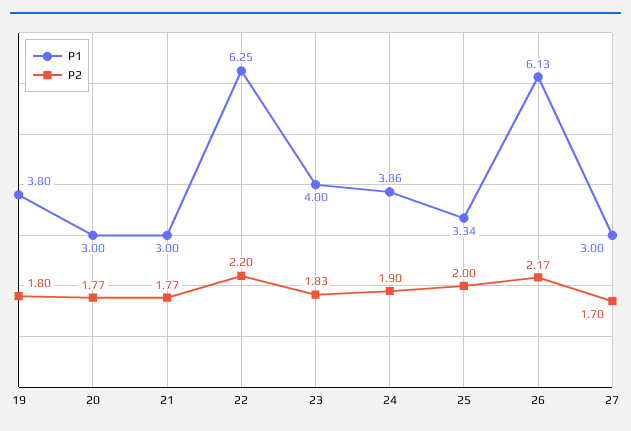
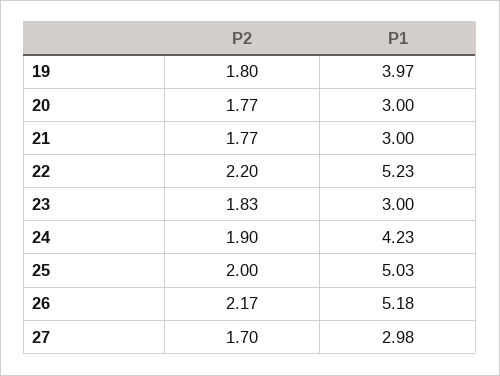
  {
    "P1": {
-     "19": 3.8,
+     "19": 3.97,
      "20": 3,
      "21": 3,
-     "22": 6.25,
+     "22": 5.23,
-     "23": 4,
+     "23": 3,
-     "24": 3.86,
+     "24": 4.23,
-     "25": 3.34,
+     "25": 5.03,
-     "26": 6.13,
+     "26": 5.18,
-     "27": 3
+     "27": 2.98
    },
    "P2": {
      "19": 1.8,
      "20": 1.77,
      "21": 1.77,
      "22": 2.2,
      "23": 1.83,
      "24": 1.9,
      "25": 2,
      "26": 2.17,
      "27": 1.7
    }
  }

